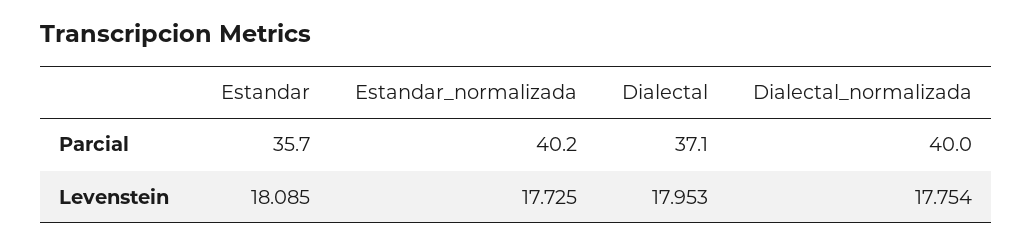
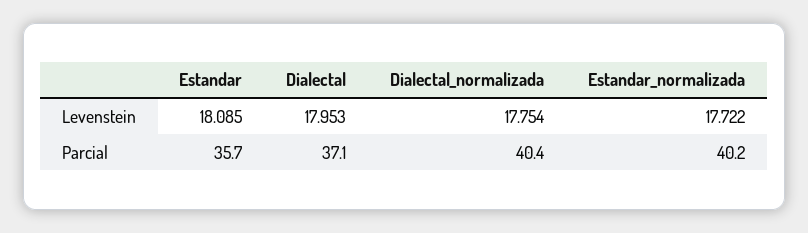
  {
    "Estandar": {
      "Parcial": 35.7,
      "Levenstein": 18.085
    },
    "Estandar_normalizada": {
      "Parcial": 40.2,
-     "Levenstein": 17.725
+     "Levenstein": 17.722
    },
    "Dialectal": {
      "Parcial": 37.1,
      "Levenstein": 17.953
    },
    "Dialectal_normalizada": {
-     "Parcial": 40,
+     "Parcial": 40.4,
      "Levenstein": 17.754
    }
  }

